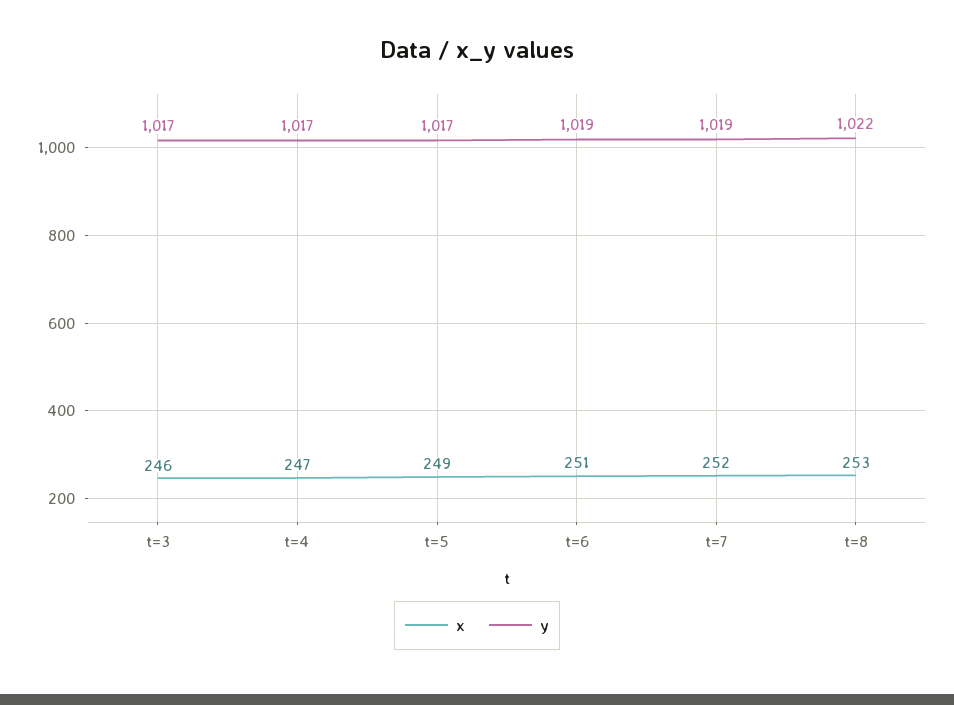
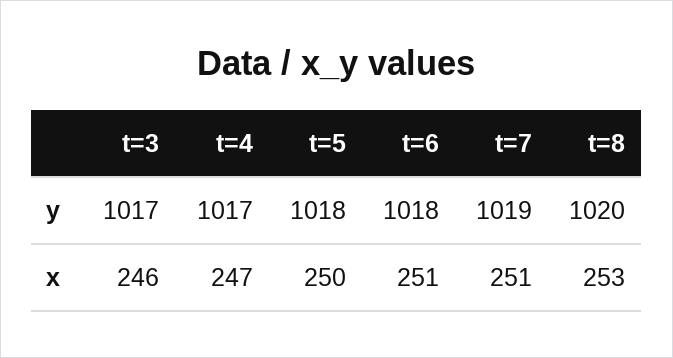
  {
    "x": {
      "t=3": 246,
      "t=4": 247,
-     "t=5": 249,
+     "t=5": 250,
      "t=6": 251,
-     "t=7": 252,
+     "t=7": 251,
      "t=8": 253
    },
    "y": {
      "t=3": 1017,
      "t=4": 1017,
-     "t=5": 1017,
+     "t=5": 1018,
-     "t=6": 1019,
+     "t=6": 1018,
      "t=7": 1019,
-     "t=8": 1022
+     "t=8": 1020
    }
  }

